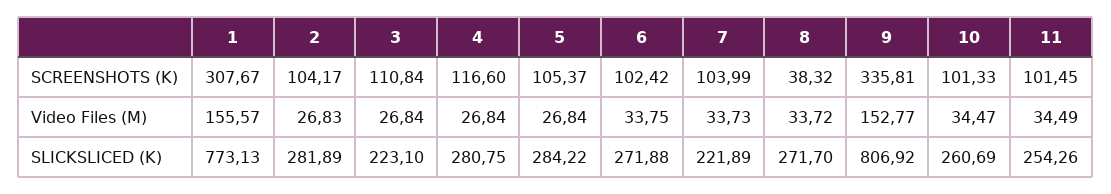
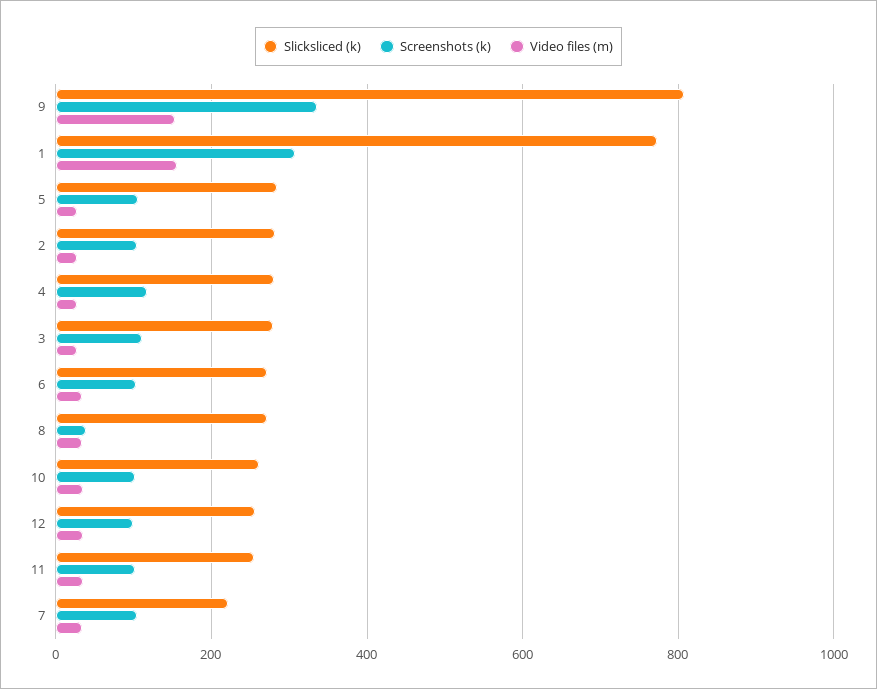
  {
    "SCREENSHOTS (K)": {
      "1": 307.67,
      "2": 104.17,
      "3": 110.84,
      "4": 116.6,
      "5": 105.37,
      "6": 102.42,
      "7": 103.99,
      "8": 38.32,
      "9": 335.81,
      "10": 101.33,
-     "11": 101.45
+     "11": 101.45,
+     "12": 100
    },
    "Video Files (M)": {
      "1": 155.57,
      "2": 26.83,
      "3": 26.84,
      "4": 26.84,
      "5": 26.84,
      "6": 33.75,
      "7": 33.73,
      "8": 33.72,
      "9": 152.77,
      "10": 34.47,
-     "11": 34.49
+     "11": 34.49,
+     "12": 40
    },
    "SLICKSLICED (K)": {
      "1": 773.13,
      "2": 281.89,
-     "3": 223.1,
+     "3": 280,
      "4": 280.75,
      "5": 284.22,
      "6": 271.88,
      "7": 221.89,
      "8": 271.7,
      "9": 806.92,
      "10": 260.69,
-     "11": 254.26
+     "11": 254.26,
+     "12": 260
    }
  }

